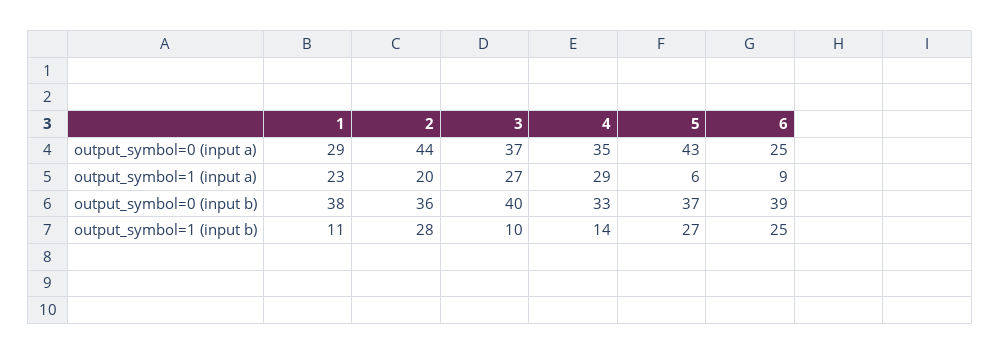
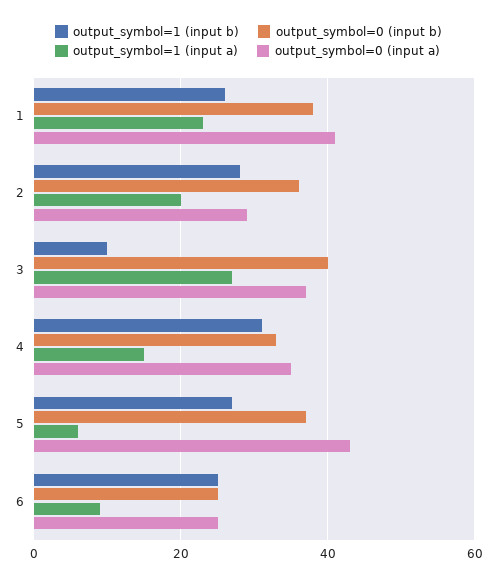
  {
    "output_symbol=0 (input a)": {
-     "1": 29,
+     "1": 40,
-     "2": 44,
+     "2": 30,
      "3": 37,
      "4": 35,
      "5": 43,
      "6": 25
    },
    "output_symbol=1 (input a)": {
      "1": 23,
      "2": 20,
      "3": 27,
-     "4": 29,
+     "4": 15,
      "5": 6,
      "6": 9
    },
    "output_symbol=0 (input b)": {
      "1": 38,
      "2": 36,
      "3": 40,
      "4": 33,
      "5": 37,
-     "6": 39
+     "6": 25
    },
    "output_symbol=1 (input b)": {
-     "1": 11,
+     "1": 25,
      "2": 28,
      "3": 10,
-     "4": 14,
+     "4": 30,
      "5": 27,
      "6": 25
    }
  }

